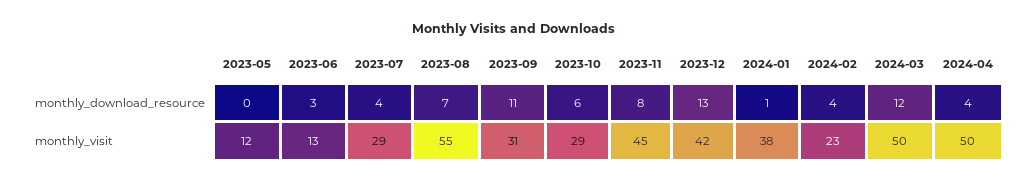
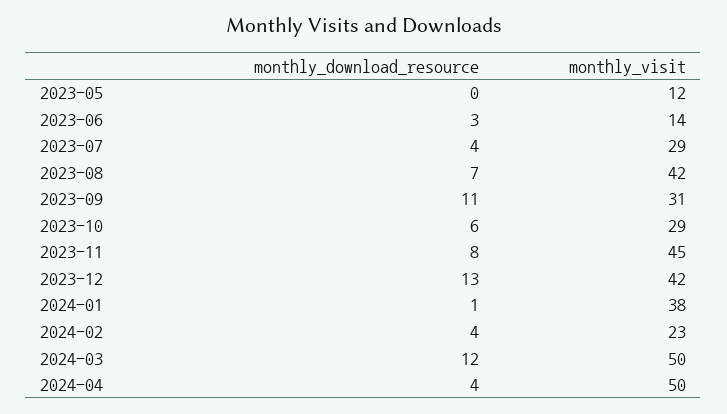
  {
    "2023-05": {
      "monthly_download_resource": 0,
      "monthly_visit": 12
    },
    "2023-06": {
      "monthly_download_resource": 3,
-     "monthly_visit": 13
+     "monthly_visit": 14
    },
    "2023-07": {
      "monthly_download_resource": 4,
      "monthly_visit": 29
    },
    "2023-08": {
      "monthly_download_resource": 7,
-     "monthly_visit": 55
+     "monthly_visit": 42
    },
    "2023-09": {
      "monthly_download_resource": 11,
      "monthly_visit": 31
    },
    "2023-10": {
      "monthly_download_resource": 6,
      "monthly_visit": 29
    },
    "2023-11": {
      "monthly_download_resource": 8,
      "monthly_visit": 45
    },
    "2023-12": {
      "monthly_download_resource": 13,
      "monthly_visit": 42
    },
    "2024-01": {
      "monthly_download_resource": 1,
      "monthly_visit": 38
    },
    "2024-02": {
      "monthly_download_resource": 4,
      "monthly_visit": 23
    },
    "2024-03": {
      "monthly_download_resource": 12,
      "monthly_visit": 50
    },
    "2024-04": {
      "monthly_download_resource": 4,
      "monthly_visit": 50
    }
  }

